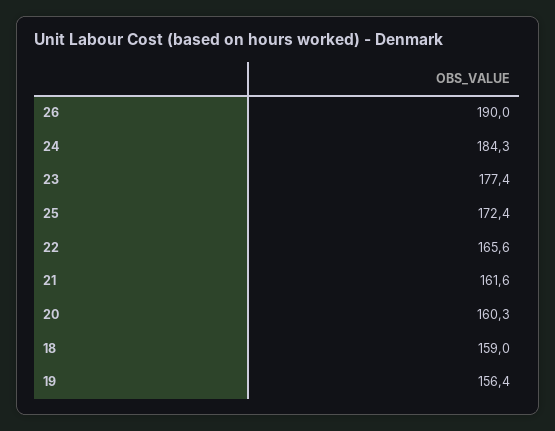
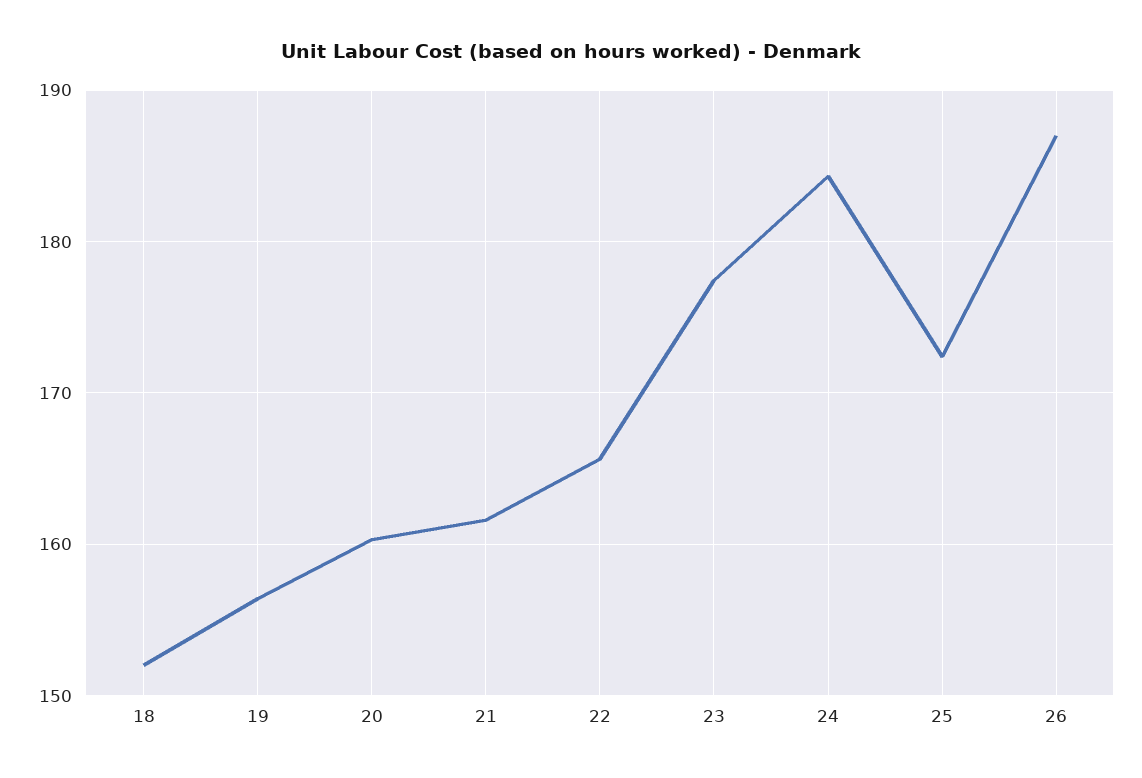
  {
-   "26": 190,
+   "26": 187,
    "24": 184.3,
    "23": 177.4,
    "25": 172.4,
    "22": 165.6,
    "21": 161.6,
    "20": 160.3,
-   "18": 159,
+   "18": 152,
    "19": 156.4
  }

